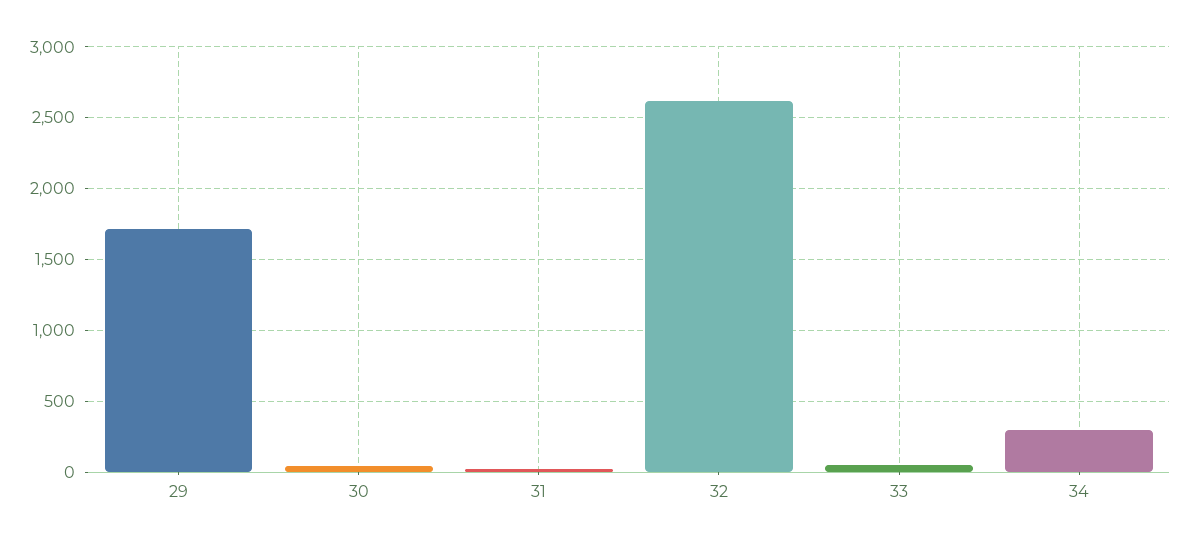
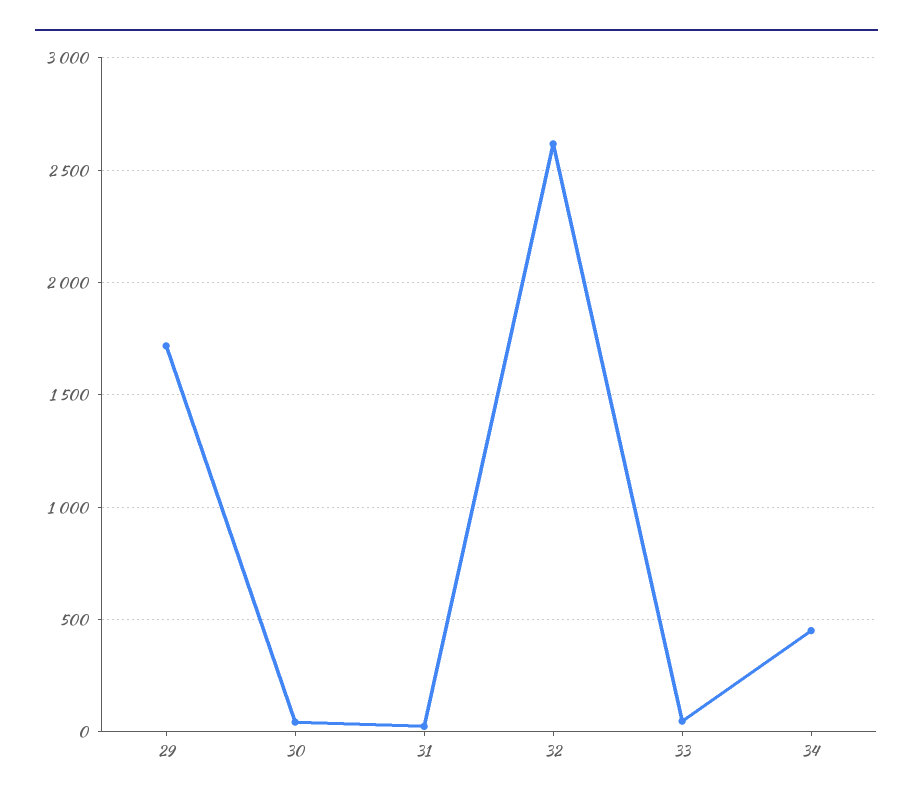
  {
    "29": 1700,
    "30": 50,
    "31": 0,
    "32": 2600,
    "33": 50,
-   "34": 300
+   "34": 450
  }

